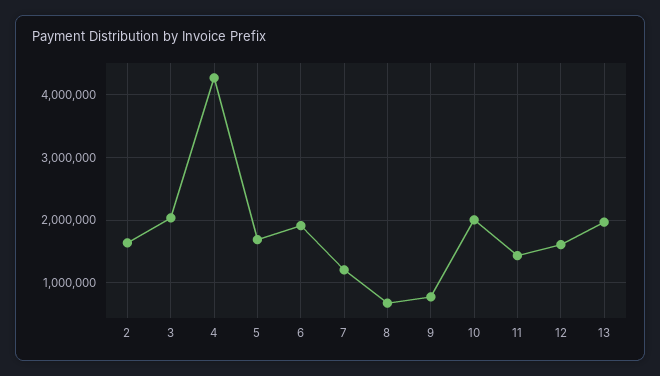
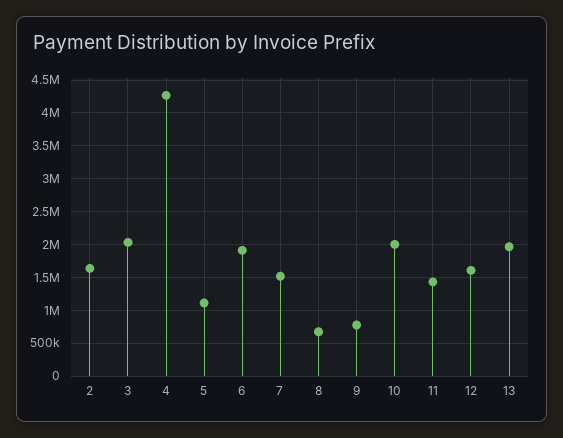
  {
    "2": 1600000,
    "3": 2000000,
    "4": 4300000,
-   "5": 1700000,
+   "5": 1100000,
    "6": 1900000,
-   "7": 1200000,
+   "7": 1500000,
    "8": 700000,
    "9": 800000,
    "10": 2000000,
    "11": 1400000,
    "12": 1600000,
    "13": 2000000
  }

